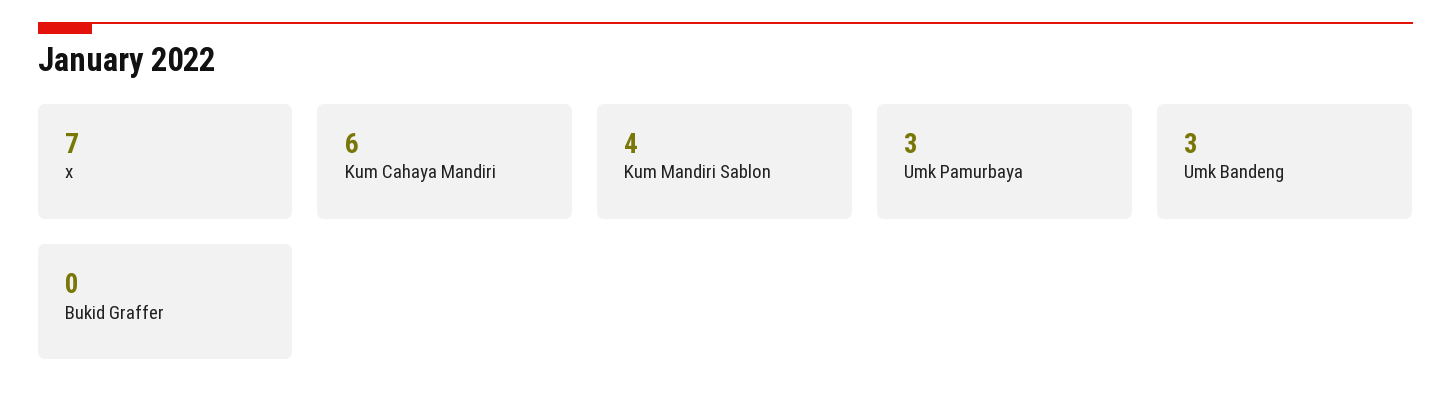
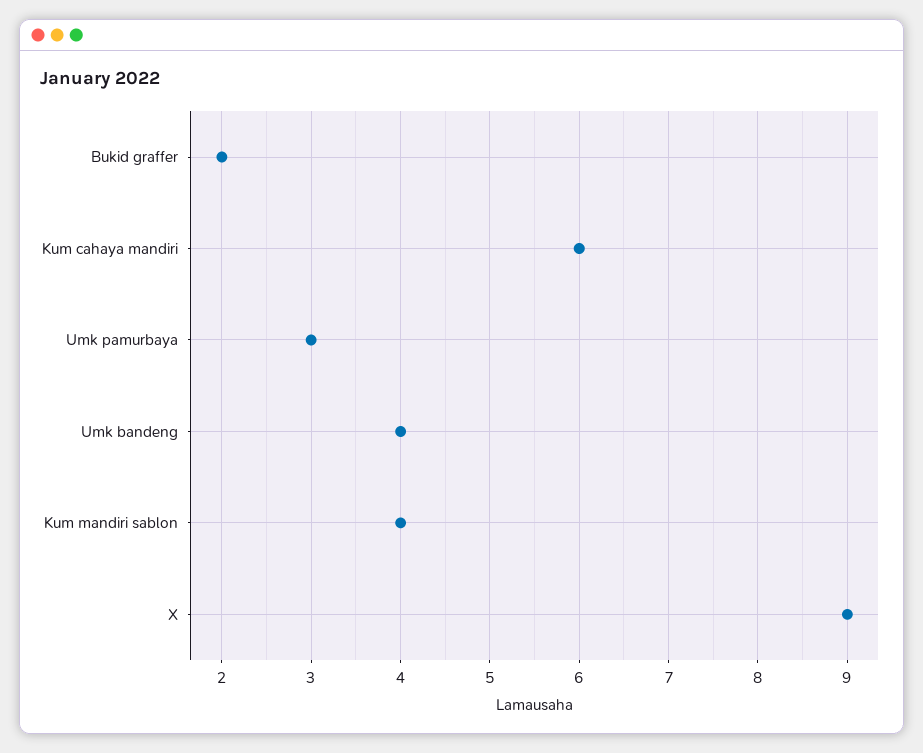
  {
-   "x": 7,
+   "x": 9,
    "Kum Cahaya Mandiri": 6,
    "Kum Mandiri Sablon": 4,
    "Umk Pamurbaya": 3,
-   "Umk Bandeng": 3,
+   "Umk Bandeng": 4,
-   "Bukid Graffer": 0
+   "Bukid Graffer": 2
  }

